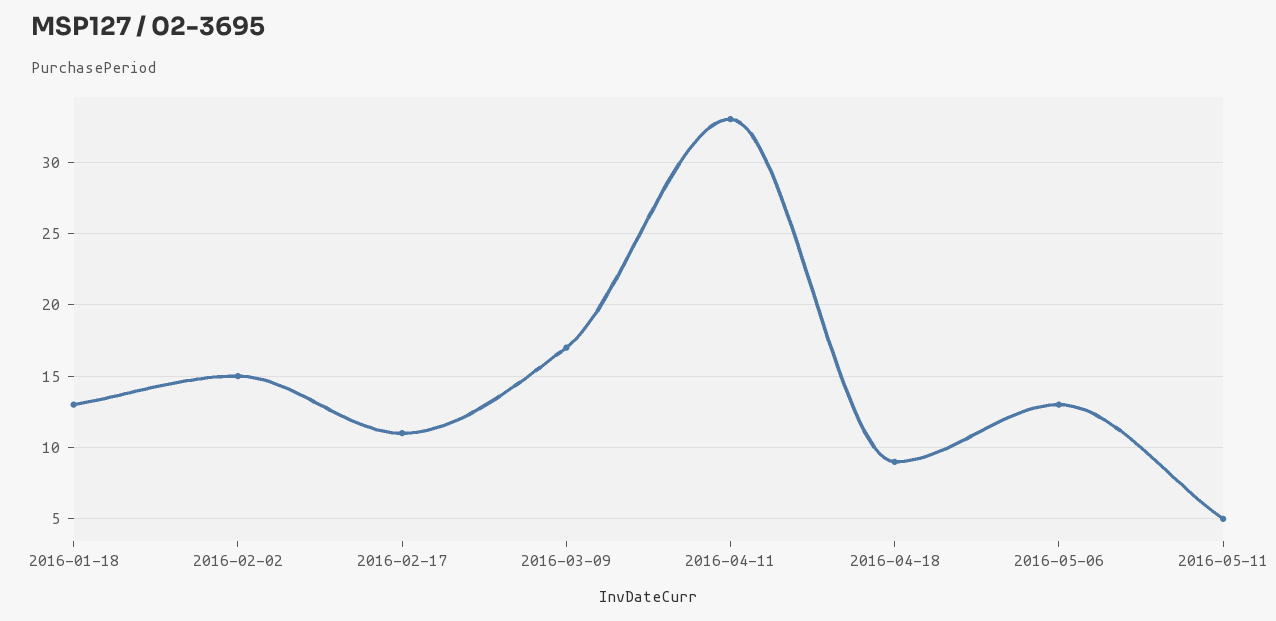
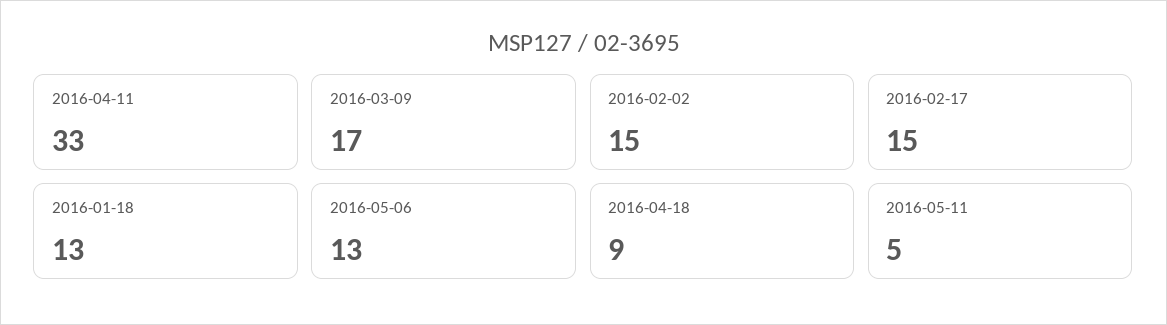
  {
    "2016-01-18": 13,
    "2016-02-02": 15,
-   "2016-02-17": 11,
+   "2016-02-17": 15,
    "2016-03-09": 17,
    "2016-04-11": 33,
    "2016-04-18": 9,
    "2016-05-06": 13,
    "2016-05-11": 5
  }

